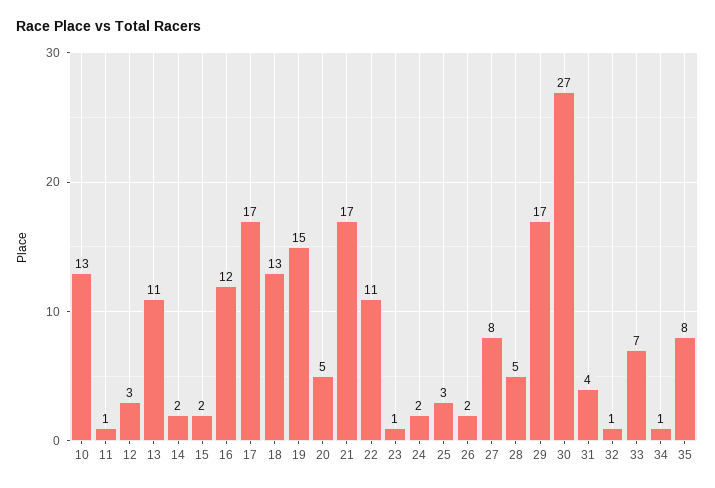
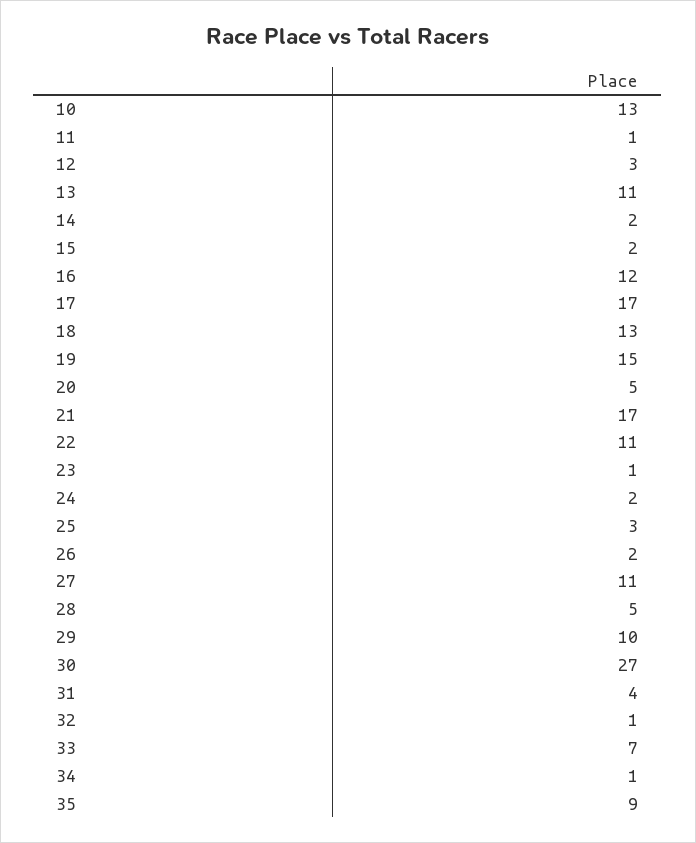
  {
    "10": 13,
    "11": 1,
    "12": 3,
    "13": 11,
    "14": 2,
    "15": 2,
    "16": 12,
    "17": 17,
    "18": 13,
    "19": 15,
    "20": 5,
    "21": 17,
    "22": 11,
    "23": 1,
    "24": 2,
    "25": 3,
    "26": 2,
-   "27": 8,
+   "27": 11,
    "28": 5,
-   "29": 17,
+   "29": 10,
    "30": 27,
    "31": 4,
    "32": 1,
    "33": 7,
    "34": 1,
-   "35": 8
+   "35": 9
  }

